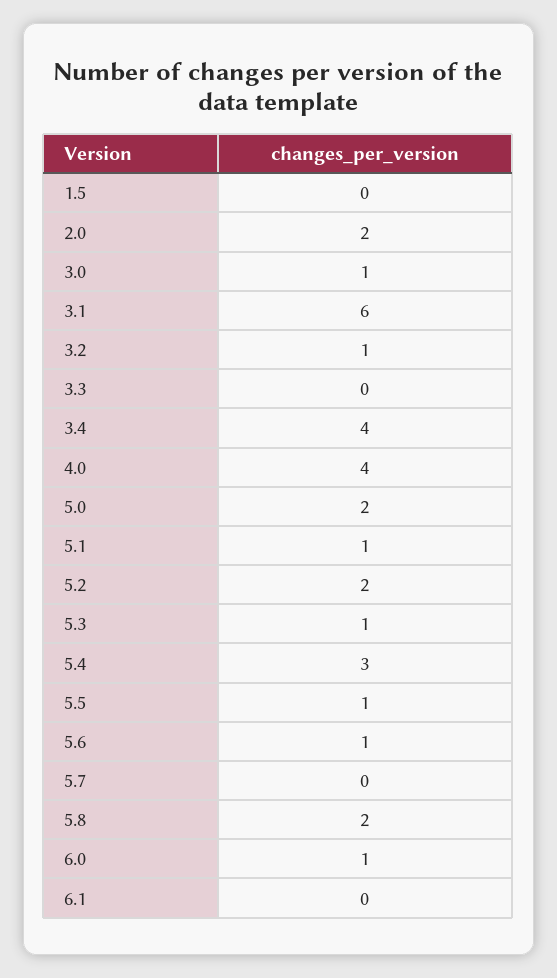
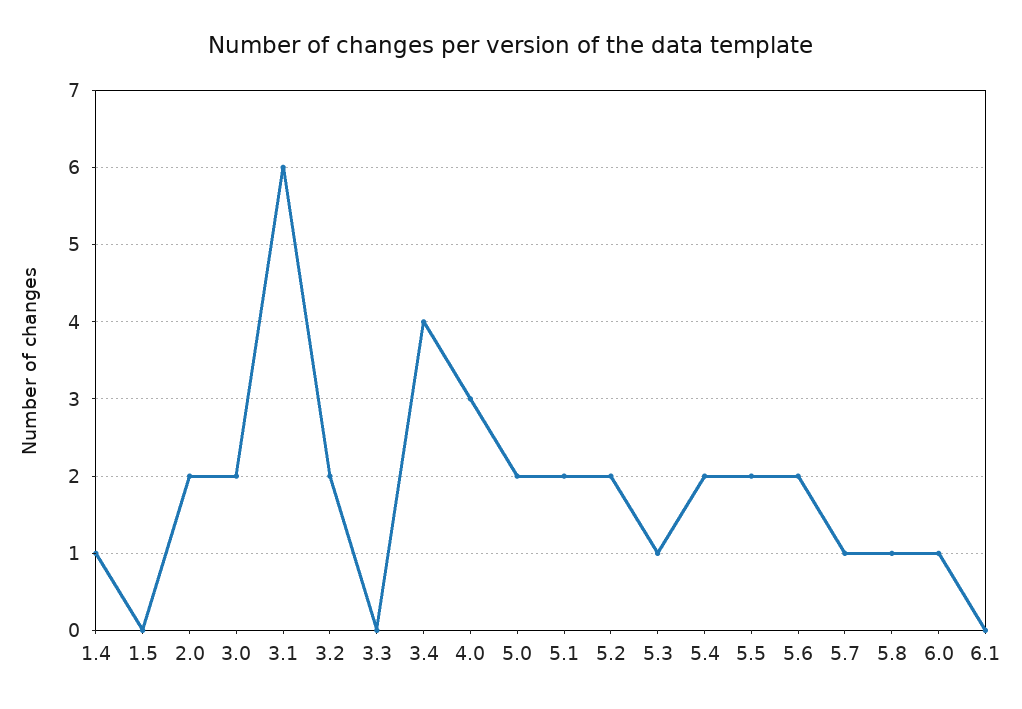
  {
    "1.5": 0,
    "2.0": 2,
-   "3.0": 1,
+   "3.0": 2,
    "3.1": 6,
-   "3.2": 1,
+   "3.2": 2,
    "3.3": 0,
    "3.4": 4,
-   "4.0": 4,
+   "4.0": 3,
    "5.0": 2,
-   "5.1": 1,
+   "5.1": 2,
    "5.2": 2,
    "5.3": 1,
-   "5.4": 3,
+   "5.4": 2,
-   "5.5": 1,
+   "5.5": 2,
-   "5.6": 1,
+   "5.6": 2,
-   "5.7": 0,
+   "5.7": 1,
-   "5.8": 2,
+   "5.8": 1,
    "6.0": 1,
-   "6.1": 0
+   "6.1": 0,
+   "1.4": 1
  }

